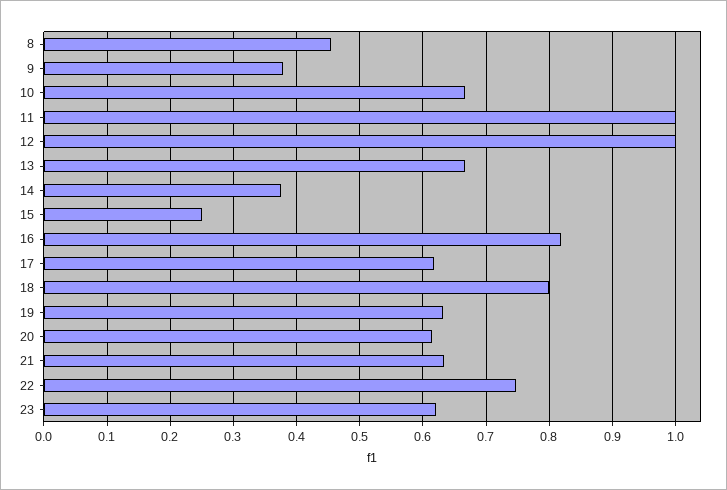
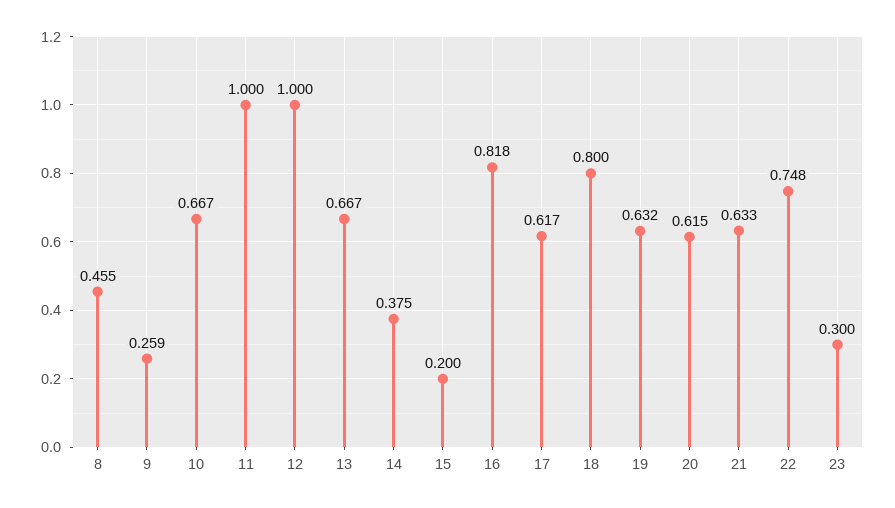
  {
    "8": 0.455,
-   "9": 0.38,
+   "9": 0.259,
    "10": 0.667,
    "11": 1,
    "12": 1,
    "13": 0.667,
    "14": 0.375,
-   "15": 0.25,
+   "15": 0.2,
    "16": 0.818,
    "17": 0.617,
    "18": 0.8,
    "19": 0.632,
    "20": 0.615,
    "21": 0.633,
    "22": 0.748,
-   "23": 0.62
+   "23": 0.3
  }

